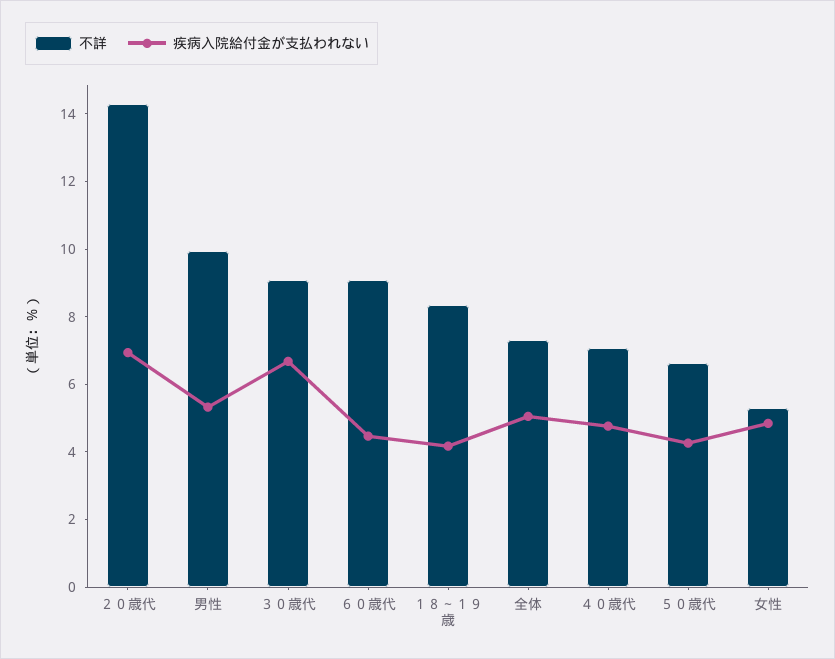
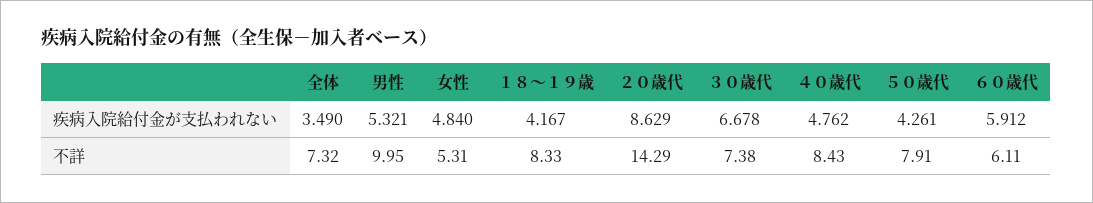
  {
    "不詳": {
      "２０歳代": 14.29,
      "男性": 9.95,
-     "３０歳代": 9,
+     "３０歳代": 7.38,
-     "６０歳代": 9,
+     "６０歳代": 6.11,
      "１８～１９歳": 8.33,
      "全体": 7.32,
-     "４０歳代": 7,
+     "４０歳代": 8.43,
-     "５０歳代": 6.5,
+     "５０歳代": 7.91,
      "女性": 5.31
    },
    "疾病入院給付金が支払われない": {
-     "２０歳代": 7,
+     "２０歳代": 8.629,
      "男性": 5.321,
      "３０歳代": 6.678,
-     "６０歳代": 4.5,
+     "６０歳代": 5.912,
      "１８～１９歳": 4.167,
-     "全体": 5,
+     "全体": 3.49,
      "４０歳代": 4.762,
      "５０歳代": 4.261,
      "女性": 4.84
    }
  }

